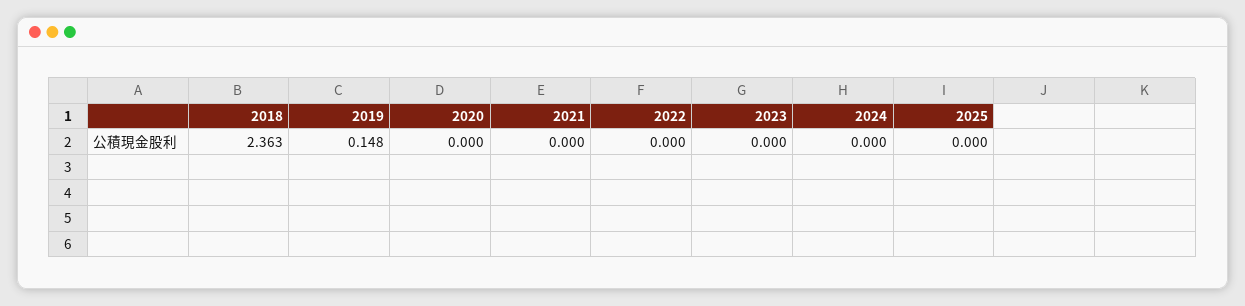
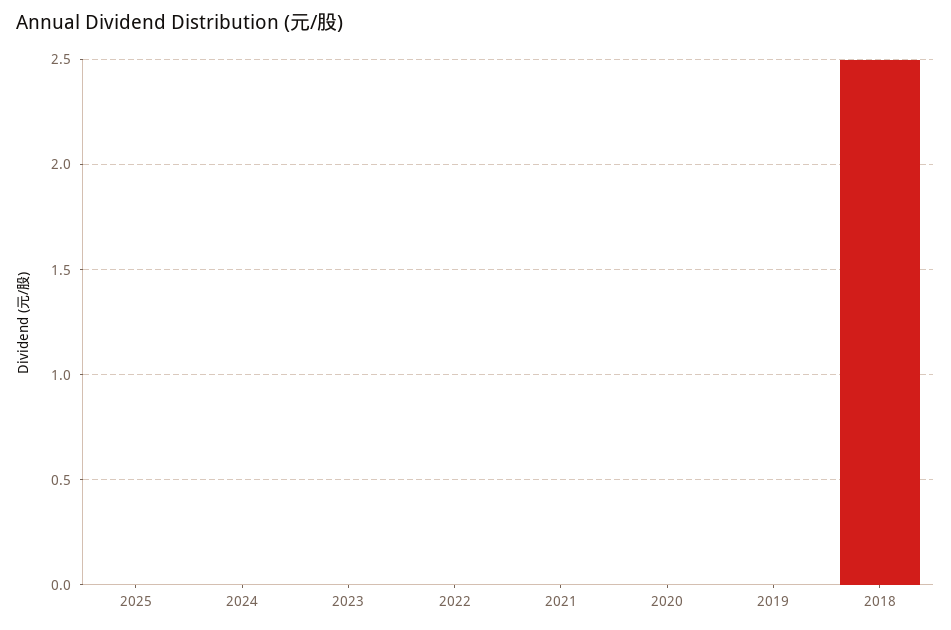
  {
-   "2018": 2.363,
+   "2018": 2.5,
-   "2019": 0.148,
+   "2019": 0,
    "2020": 0,
    "2021": 0,
    "2022": 0,
    "2023": 0,
    "2024": 0,
    "2025": 0
  }

